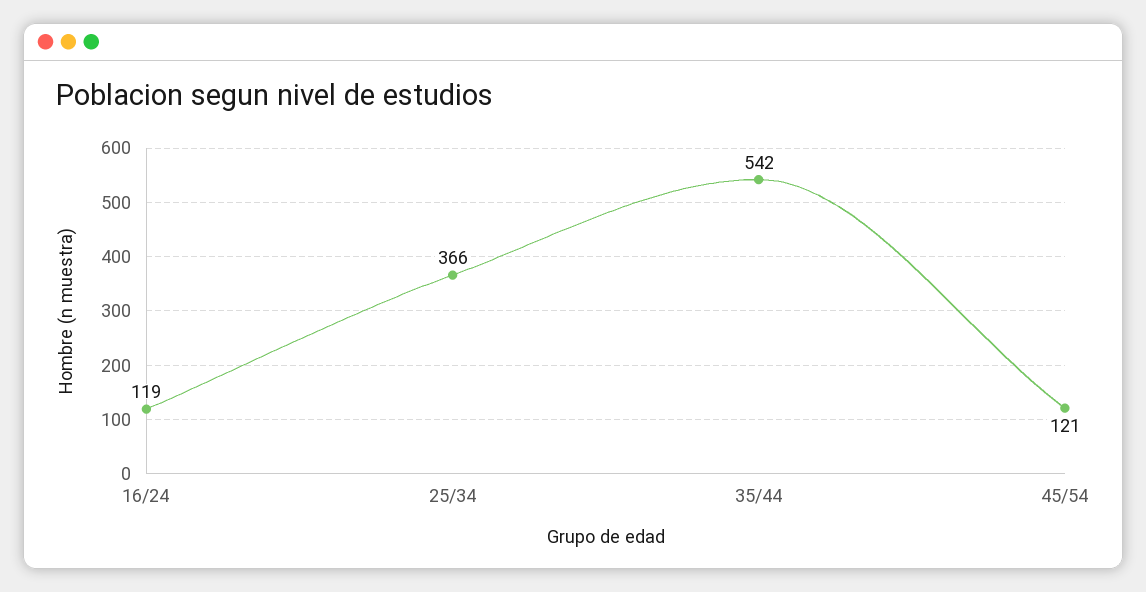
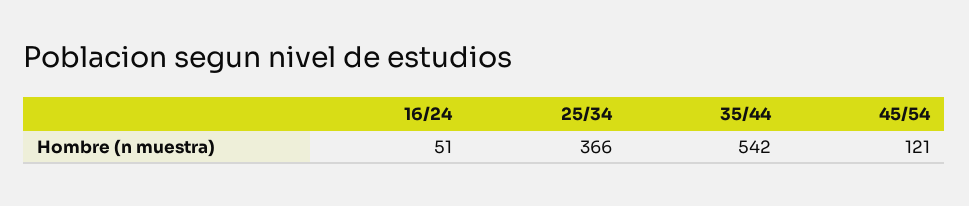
  {
-   "16/24": 119,
+   "16/24": 51,
    "25/34": 366,
    "35/44": 542,
    "45/54": 121
  }

